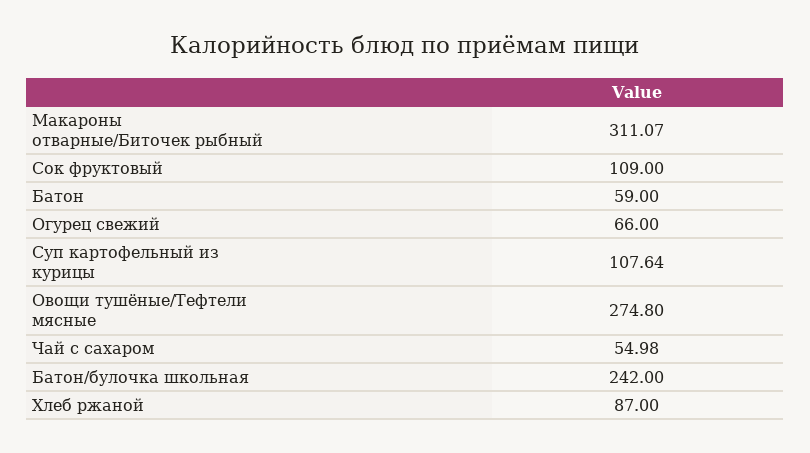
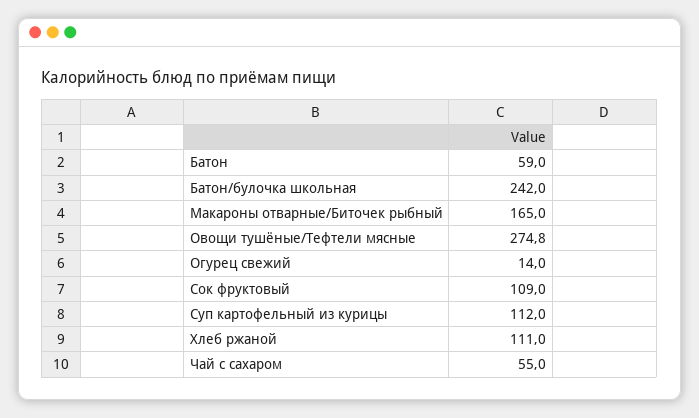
  {
-   "Макароны отварные/Биточек рыбный": 311.07,
+   "Макароны отварные/Биточек рыбный": 165,
    "Сок фруктовый": 109,
    "Батон": 59,
-   "Огурец свежий": 66,
+   "Огурец свежий": 14,
-   "Суп картофельный из курицы": 107.64,
+   "Суп картофельный из курицы": 112,
    "Овощи тушёные/Тефтели мясные": 274.8,
-   "Чай с сахаром": 54.98,
+   "Чай с сахаром": 55,
    "Батон/булочка школьная": 242,
-   "Хлеб ржаной": 87
+   "Хлеб ржаной": 111
  }

